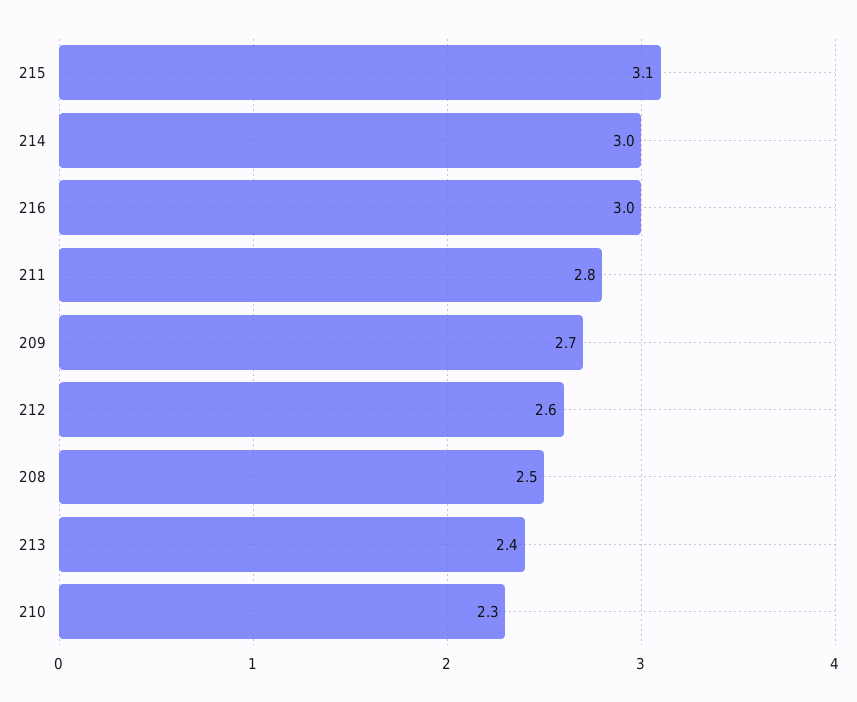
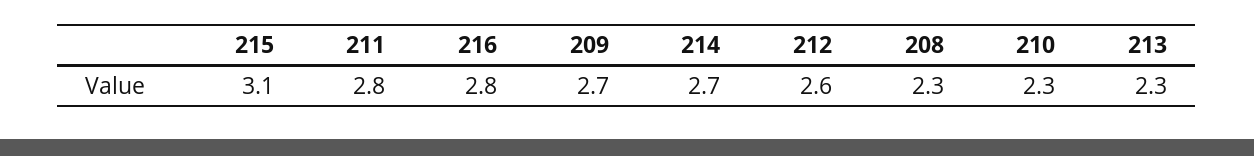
  {
    "215": 3.1,
-   "214": 3,
+   "214": 2.7,
-   "216": 3,
+   "216": 2.8,
    "211": 2.8,
    "209": 2.7,
    "212": 2.6,
-   "208": 2.5,
+   "208": 2.3,
-   "213": 2.4,
+   "213": 2.3,
    "210": 2.3
  }

